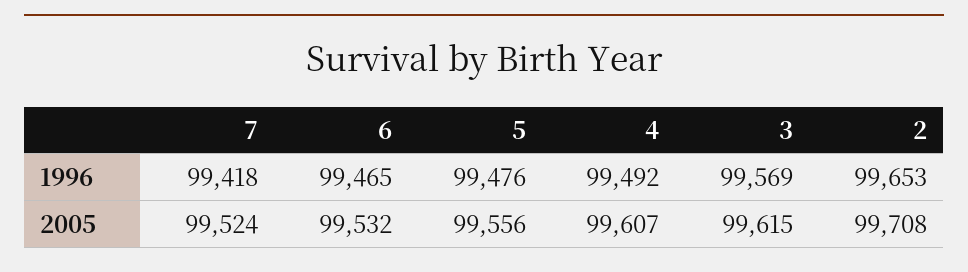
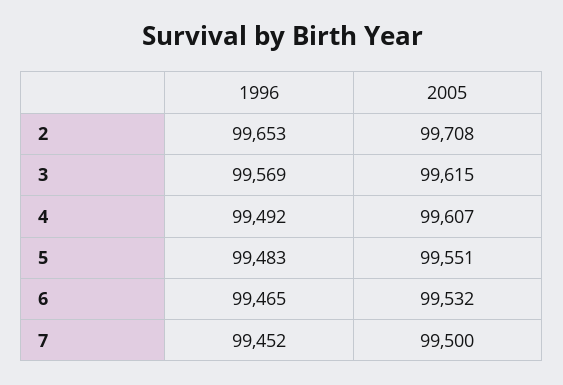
  {
    "7": {
-     "1996": 99418,
+     "1996": 99452,
-     "2005": 99524
+     "2005": 99500
    },
    "6": {
      "1996": 99465,
      "2005": 99532
    },
    "5": {
-     "1996": 99476,
+     "1996": 99483,
-     "2005": 99556
+     "2005": 99551
    },
    "4": {
      "1996": 99492,
      "2005": 99607
    },
    "3": {
      "1996": 99569,
      "2005": 99615
    },
    "2": {
      "1996": 99653,
      "2005": 99708
    }
  }

